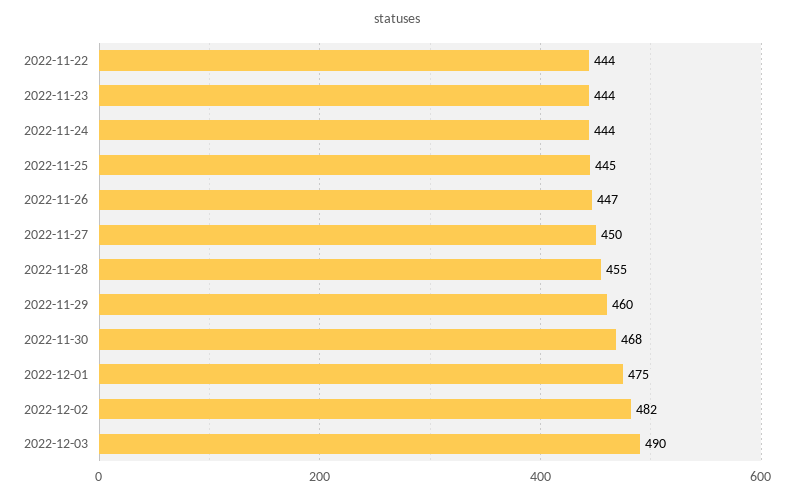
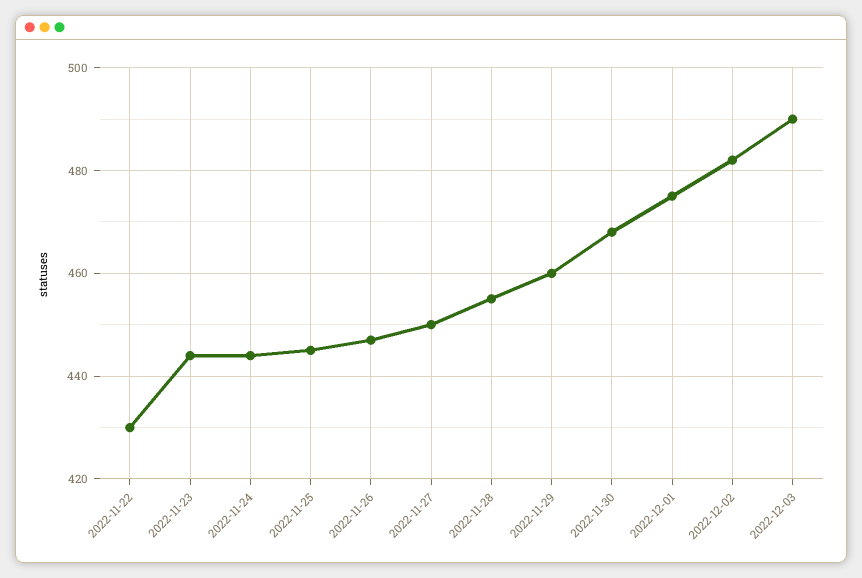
  {
-   "2022-11-22": 444,
+   "2022-11-22": 430,
    "2022-11-23": 444,
    "2022-11-24": 444,
    "2022-11-25": 445,
    "2022-11-26": 447,
    "2022-11-27": 450,
    "2022-11-28": 455,
    "2022-11-29": 460,
    "2022-11-30": 468,
    "2022-12-01": 475,
    "2022-12-02": 482,
    "2022-12-03": 490
  }

